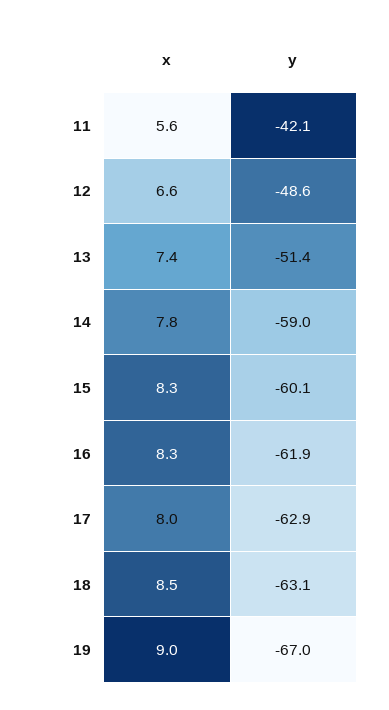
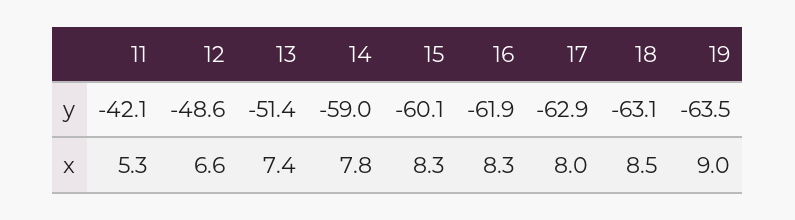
  {
    "x": {
-     "11": 5.6,
+     "11": 5.3,
      "12": 6.6,
      "13": 7.4,
      "14": 7.8,
      "15": 8.3,
      "16": 8.3,
      "17": 8,
      "18": 8.5,
      "19": 9
    },
    "y": {
      "11": -42.1,
      "12": -48.6,
      "13": -51.4,
      "14": -59,
      "15": -60.1,
      "16": -61.9,
      "17": -62.9,
      "18": -63.1,
-     "19": -67
+     "19": -63.5
    }
  }

